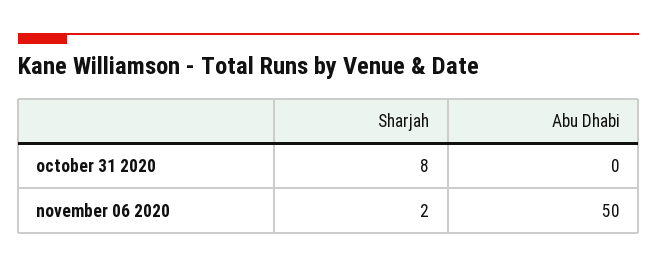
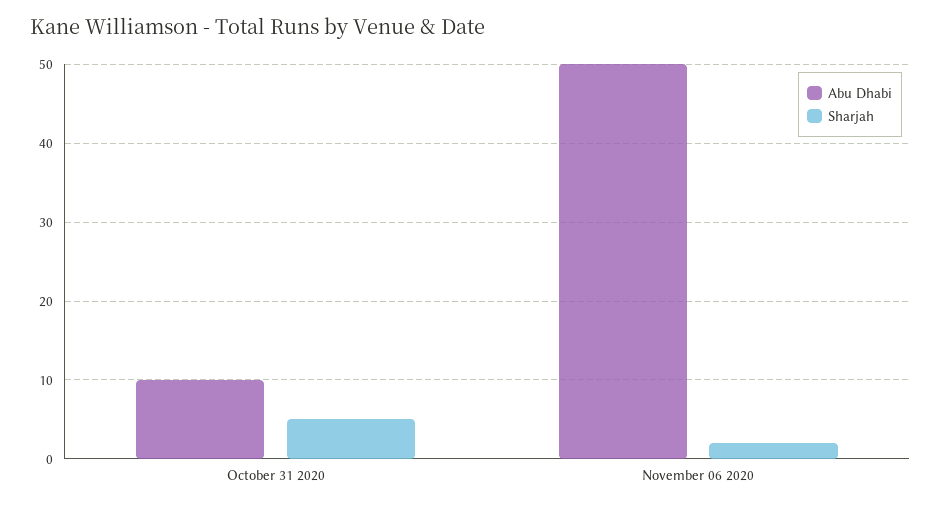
  {
    "Sharjah": {
-     "october 31 2020": 8,
+     "october 31 2020": 5,
      "november 06 2020": 2
    },
    "Abu Dhabi": {
-     "october 31 2020": 0,
+     "october 31 2020": 10,
      "november 06 2020": 50
    }
  }

